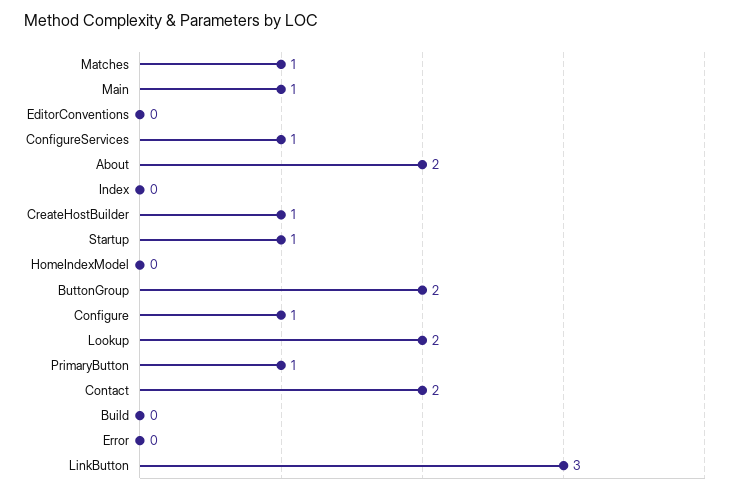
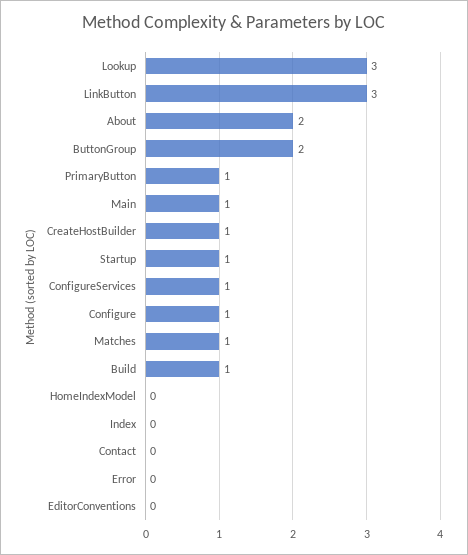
  {
    "Matches": 1,
    "Main": 1,
    "EditorConventions": 0,
    "ConfigureServices": 1,
    "About": 2,
    "Index": 0,
    "CreateHostBuilder": 1,
    "Startup": 1,
    "HomeIndexModel": 0,
    "ButtonGroup": 2,
    "Configure": 1,
-   "Lookup": 2,
+   "Lookup": 3,
    "PrimaryButton": 1,
-   "Contact": 2,
+   "Contact": 0,
-   "Build": 0,
+   "Build": 1,
    "Error": 0,
    "LinkButton": 3
  }

